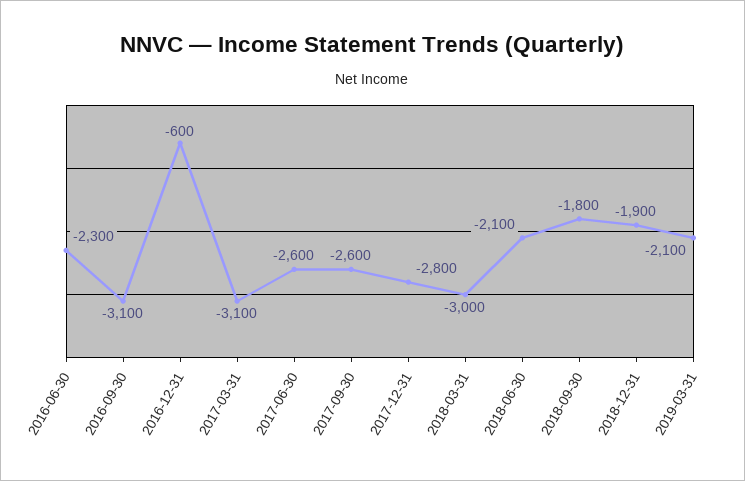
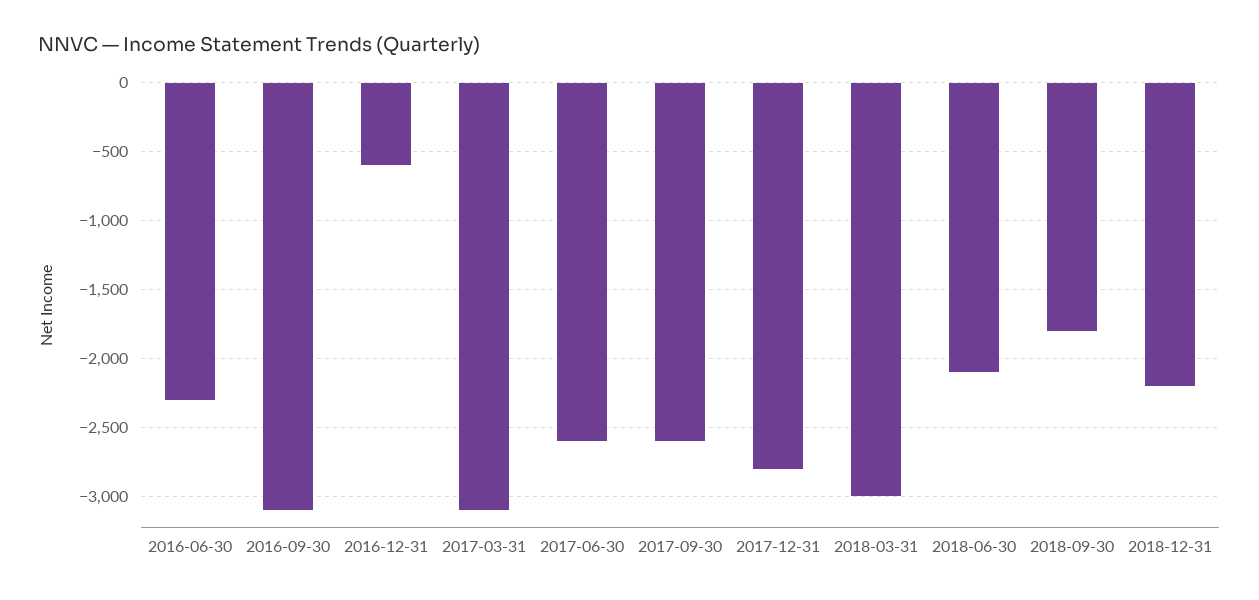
  {
    "2016-06-30": -2300,
    "2016-09-30": -3100,
    "2016-12-31": -600,
    "2017-03-31": -3100,
    "2017-06-30": -2600,
    "2017-09-30": -2600,
    "2017-12-31": -2800,
    "2018-03-31": -3000,
    "2018-06-30": -2100,
    "2018-09-30": -1800,
-   "2018-12-31": -1900,
+   "2018-12-31": -2200
-   "2019-03-31": -2100
  }

